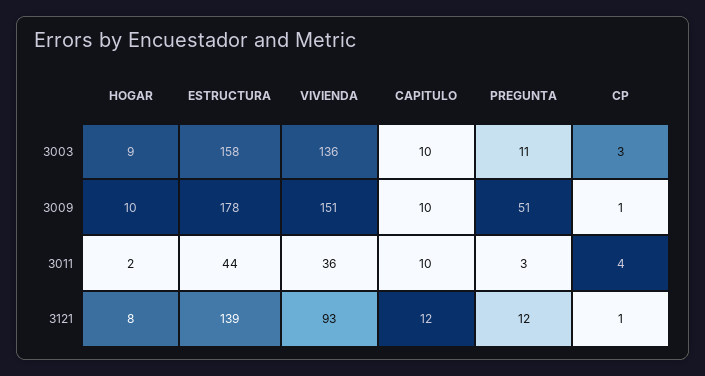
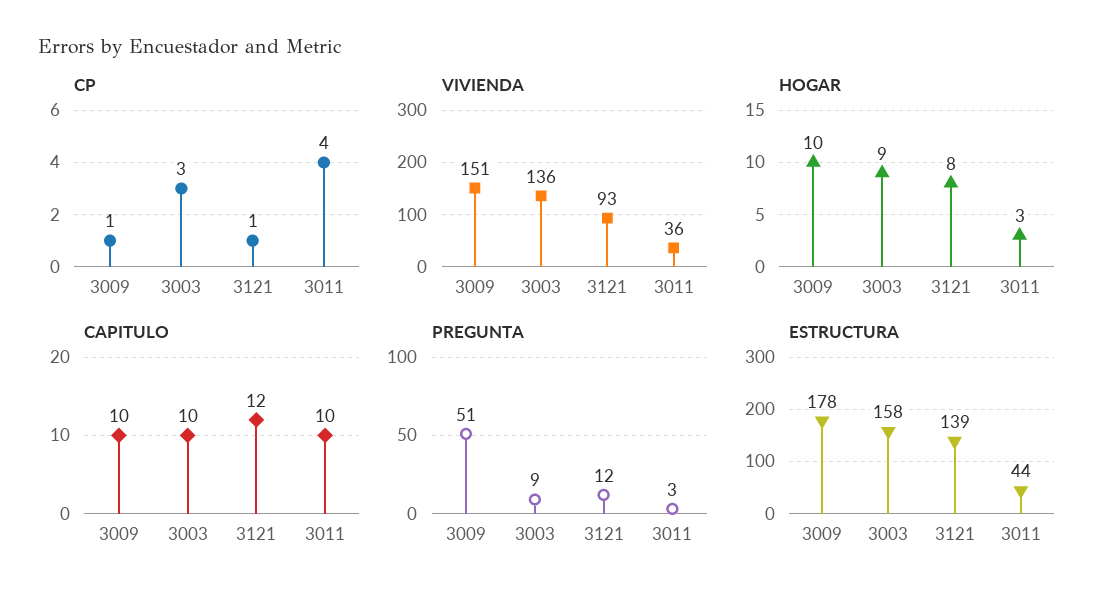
  {
    "HOGAR": {
      "3003": 9,
      "3009": 10,
-     "3011": 2,
+     "3011": 3,
      "3121": 8
    },
    "ESTRUCTURA": {
      "3003": 158,
      "3009": 178,
      "3011": 44,
      "3121": 139
    },
    "VIVIENDA": {
      "3003": 136,
      "3009": 151,
      "3011": 36,
      "3121": 93
    },
    "CAPITULO": {
      "3003": 10,
      "3009": 10,
      "3011": 10,
      "3121": 12
    },
    "PREGUNTA": {
-     "3003": 11,
+     "3003": 9,
      "3009": 51,
      "3011": 3,
      "3121": 12
    },
    "CP": {
      "3003": 3,
      "3009": 1,
      "3011": 4,
      "3121": 1
    }
  }

